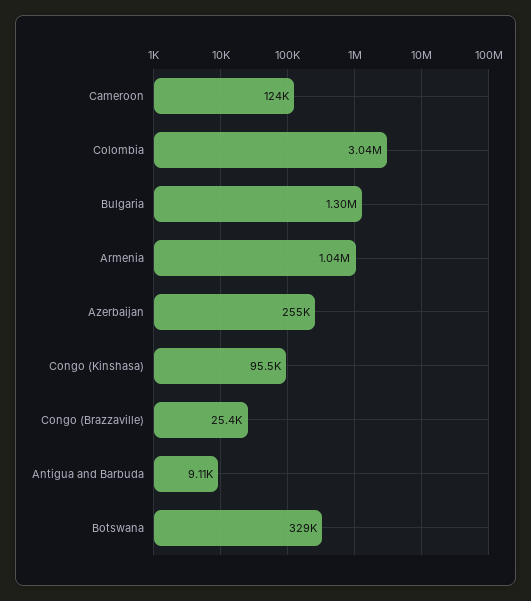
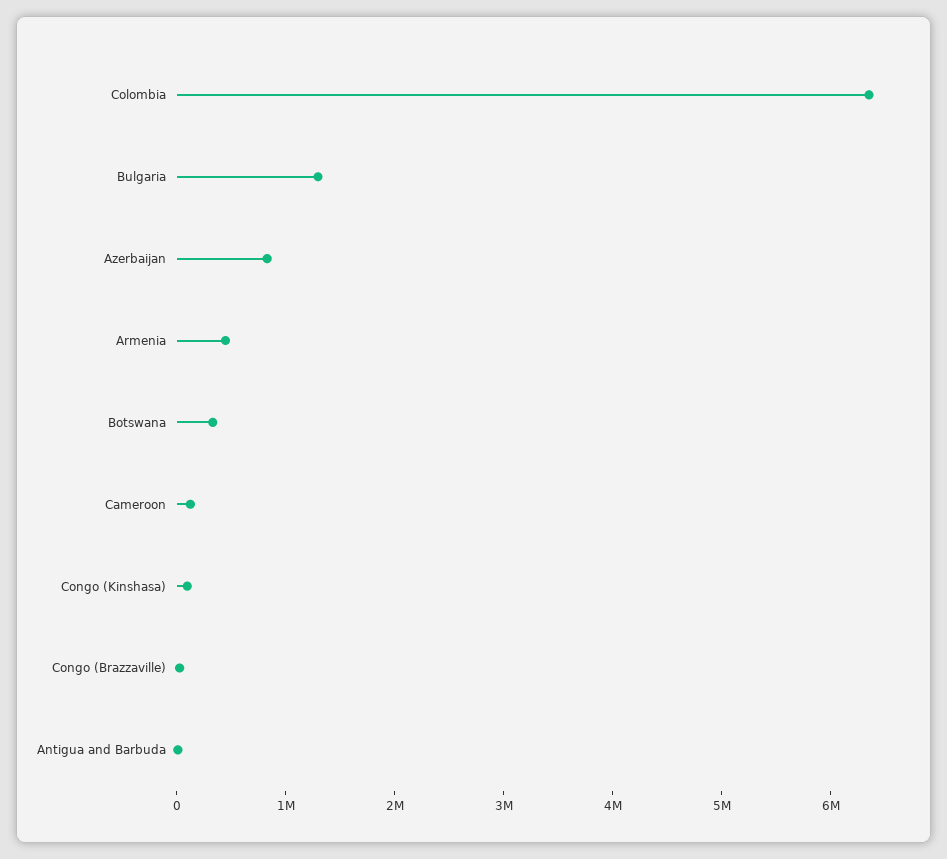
  {
    "Cameroon": 124000,
-   "Colombia": 3040000,
+   "Colombia": 6400000,
    "Bulgaria": 1300000,
-   "Armenia": 1040000,
+   "Armenia": 400000,
-   "Azerbaijan": 255000,
+   "Azerbaijan": 800000,
    "Congo (Kinshasa)": 95500,
    "Congo (Brazzaville)": 25400,
    "Antigua and Barbuda": 9110,
    "Botswana": 329000
  }

